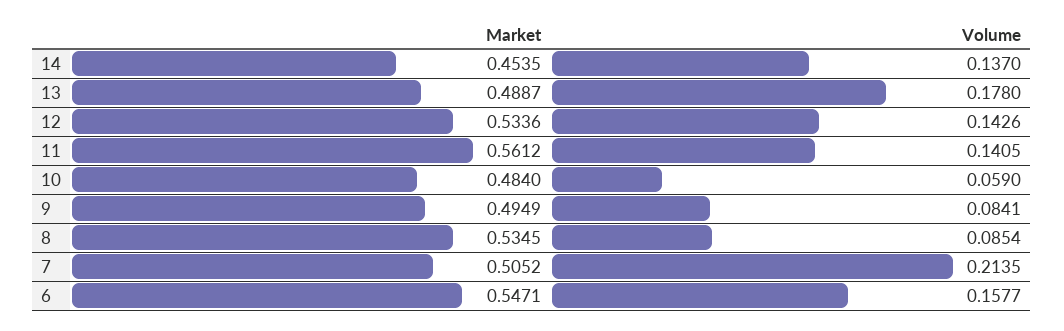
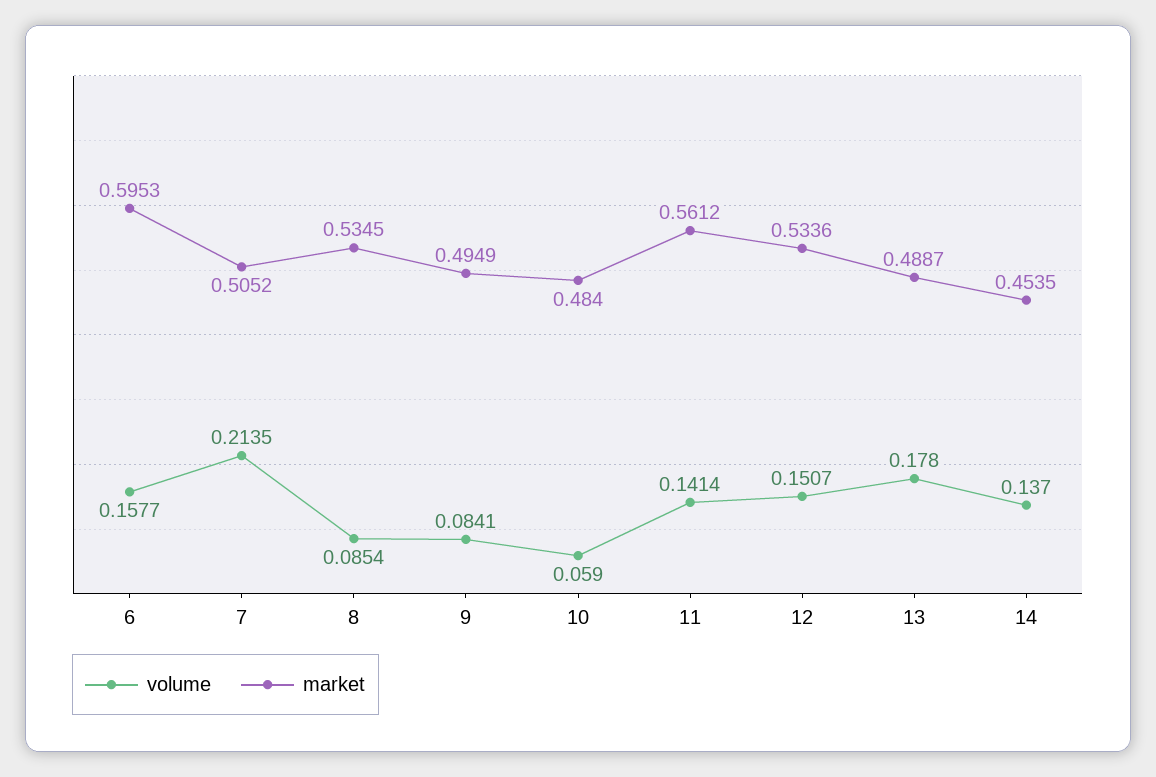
  {
    "Market": {
      "14": 0.4535,
      "13": 0.4887,
      "12": 0.5336,
      "11": 0.5612,
      "10": 0.484,
      "9": 0.4949,
      "8": 0.5345,
      "7": 0.5052,
-     "6": 0.5471
+     "6": 0.5953
    },
    "Volume": {
      "14": 0.137,
      "13": 0.178,
-     "12": 0.1426,
+     "12": 0.1507,
-     "11": 0.1405,
+     "11": 0.1414,
      "10": 0.059,
      "9": 0.0841,
      "8": 0.0854,
      "7": 0.2135,
      "6": 0.1577
    }
  }

